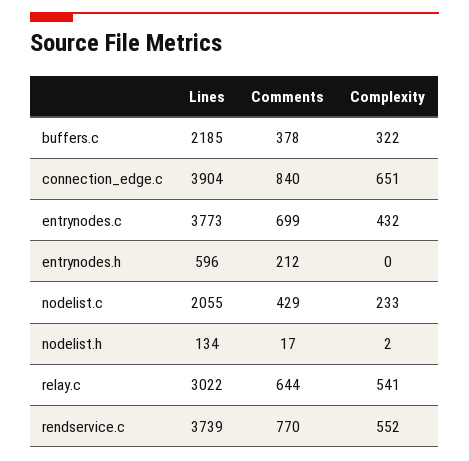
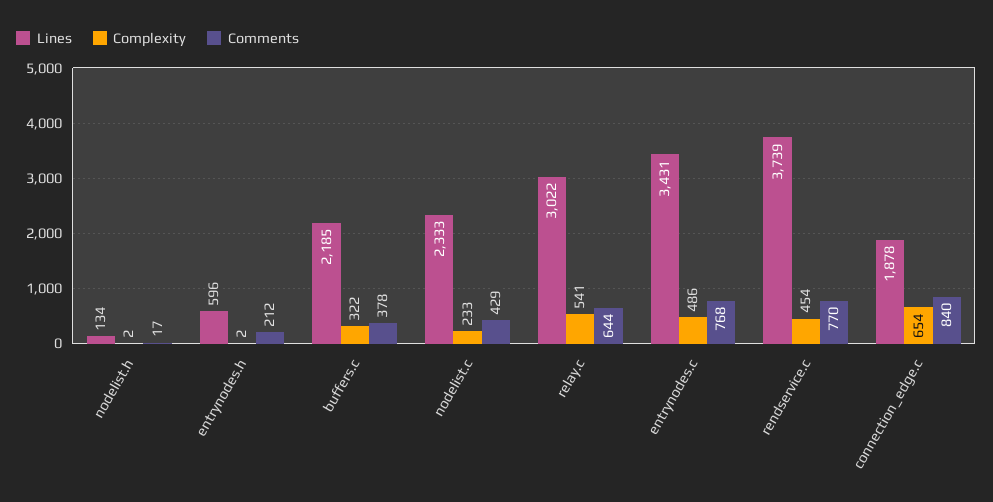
  {
    "Lines": {
      "buffers.c": 2185,
-     "connection_edge.c": 3904,
+     "connection_edge.c": 1878,
-     "entrynodes.c": 3773,
+     "entrynodes.c": 3431,
      "entrynodes.h": 596,
-     "nodelist.c": 2055,
+     "nodelist.c": 2333,
      "nodelist.h": 134,
      "relay.c": 3022,
      "rendservice.c": 3739
    },
    "Comments": {
      "buffers.c": 378,
      "connection_edge.c": 840,
-     "entrynodes.c": 699,
+     "entrynodes.c": 768,
      "entrynodes.h": 212,
      "nodelist.c": 429,
      "nodelist.h": 17,
      "relay.c": 644,
      "rendservice.c": 770
    },
    "Complexity": {
      "buffers.c": 322,
-     "connection_edge.c": 651,
+     "connection_edge.c": 654,
-     "entrynodes.c": 432,
+     "entrynodes.c": 486,
-     "entrynodes.h": 0,
+     "entrynodes.h": 2,
      "nodelist.c": 233,
      "nodelist.h": 2,
      "relay.c": 541,
-     "rendservice.c": 552
+     "rendservice.c": 454
    }
  }

